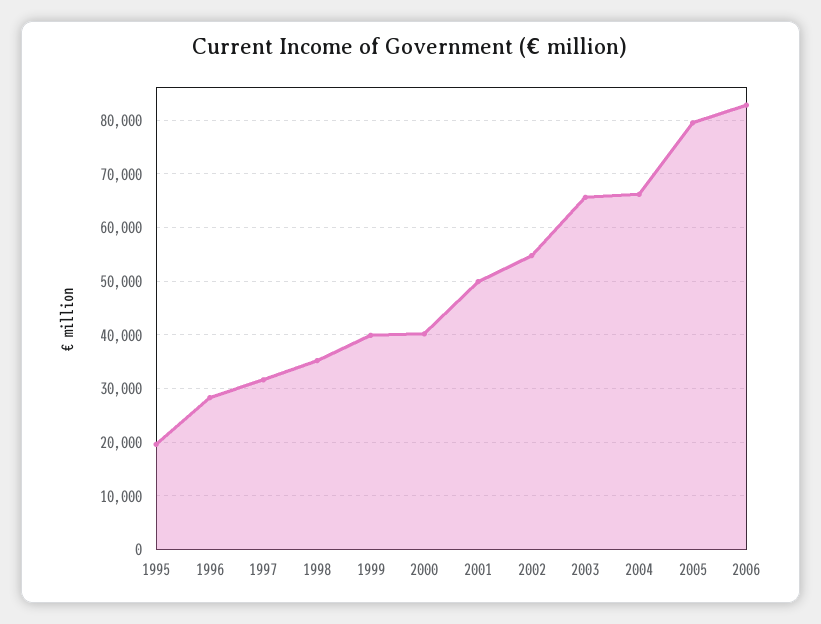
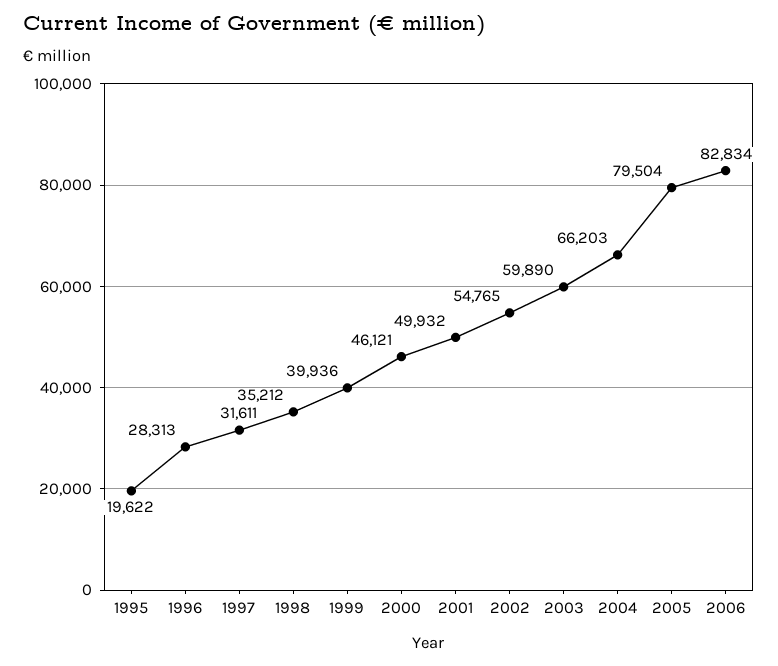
  {
    "1995": 19622,
    "1996": 28313,
    "1997": 31611,
    "1998": 35212,
    "1999": 39936,
-   "2000": 40000,
+   "2000": 46121,
    "2001": 49932,
    "2002": 54765,
-   "2003": 66000,
+   "2003": 59890,
    "2004": 66203,
    "2005": 79504,
    "2006": 82834
  }

